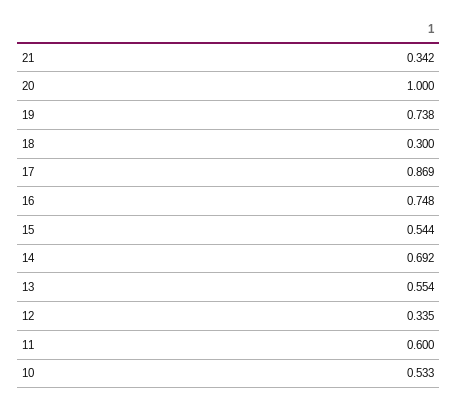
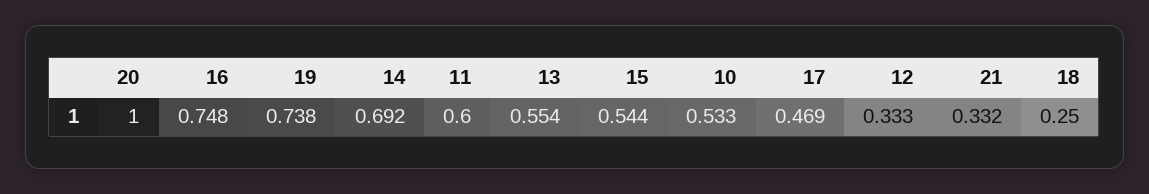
  {
-   "21": 0.342,
+   "21": 0.332,
    "20": 1,
    "19": 0.738,
-   "18": 0.3,
+   "18": 0.25,
-   "17": 0.869,
+   "17": 0.469,
    "16": 0.748,
    "15": 0.544,
    "14": 0.692,
    "13": 0.554,
-   "12": 0.335,
+   "12": 0.333,
    "11": 0.6,
    "10": 0.533
  }

